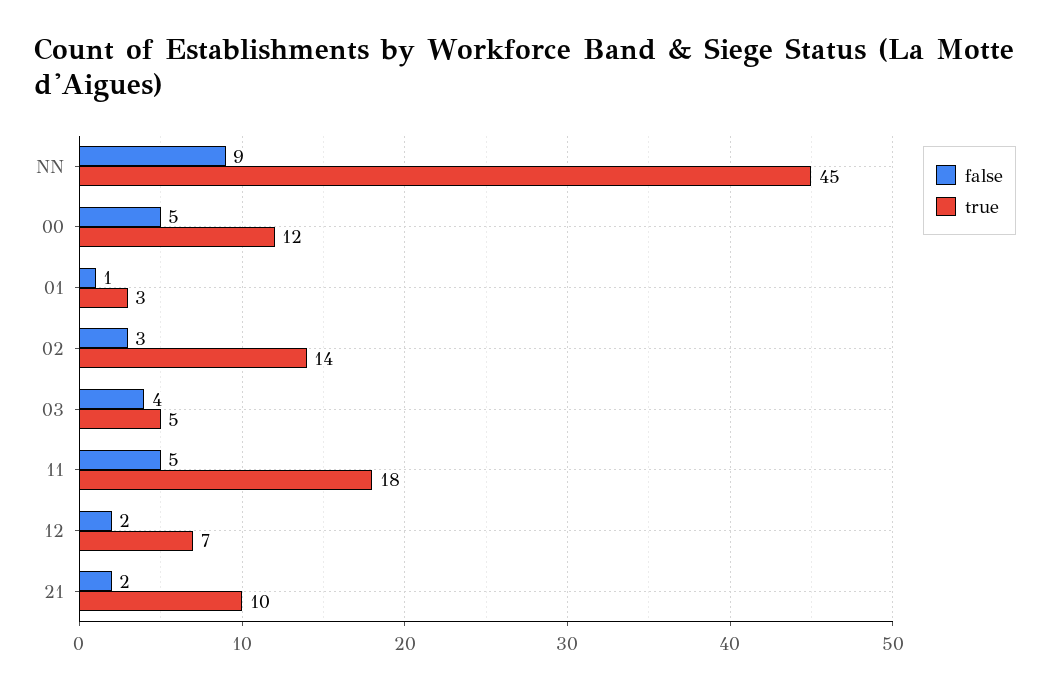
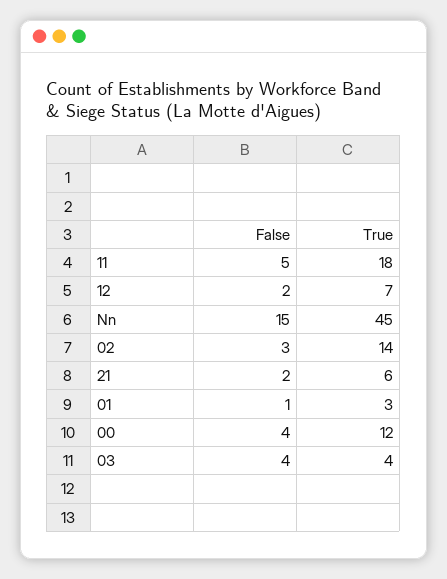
  {
    "false": {
-     "NN": 9,
+     "NN": 15,
-     "00": 5,
+     "00": 4,
      "01": 1,
      "02": 3,
      "03": 4,
      "11": 5,
      "12": 2,
      "21": 2
    },
    "true": {
      "NN": 45,
      "00": 12,
      "01": 3,
      "02": 14,
-     "03": 5,
+     "03": 4,
      "11": 18,
      "12": 7,
-     "21": 10
+     "21": 6
    }
  }

